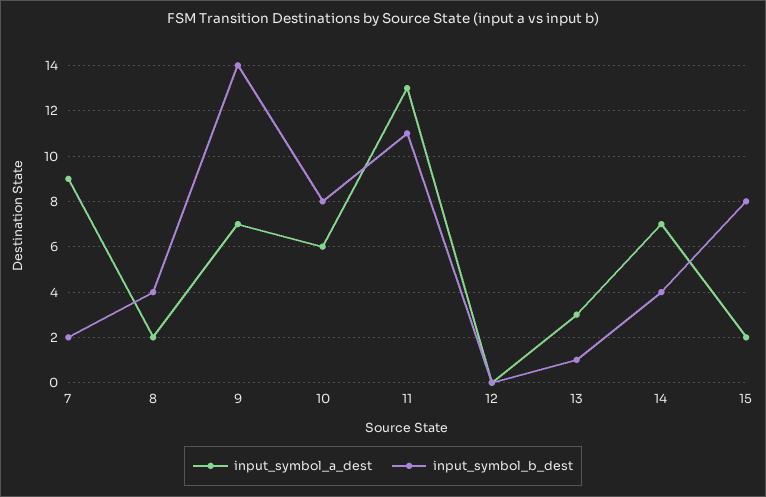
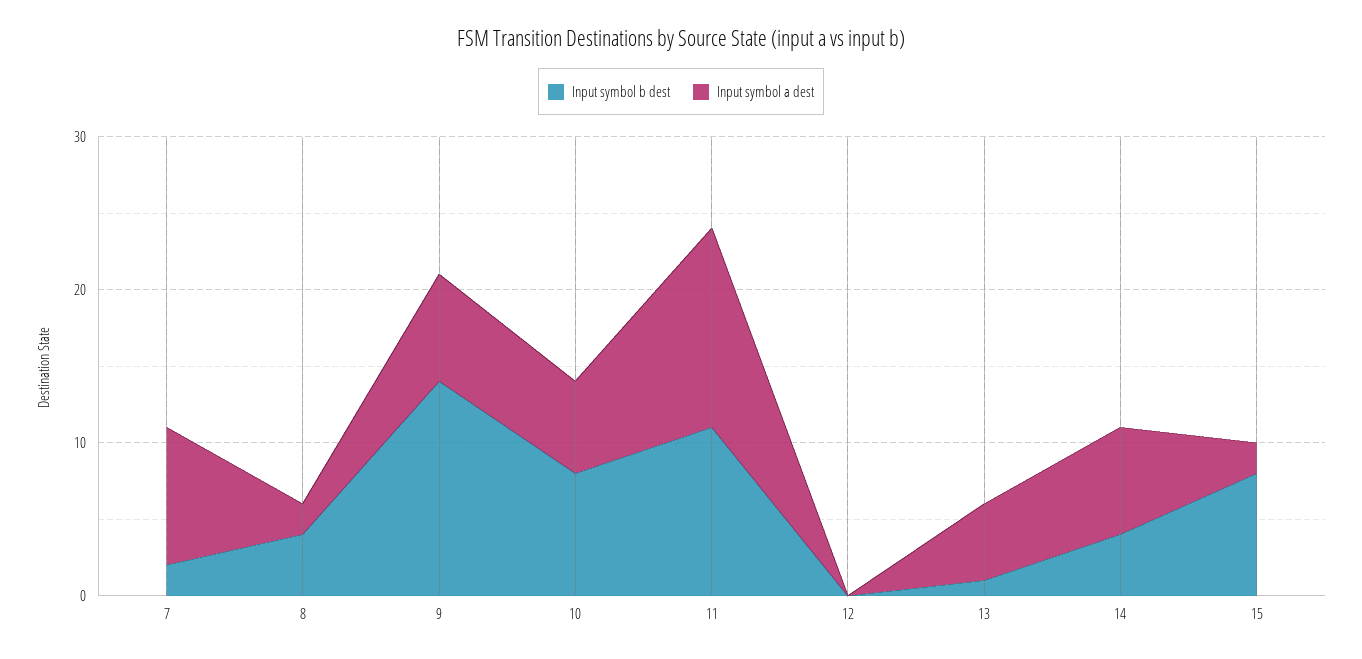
  {
    "input_symbol_a_dest": {
      "7": 9,
      "8": 2,
      "9": 7,
      "10": 6,
      "11": 13,
      "12": 0,
-     "13": 3,
+     "13": 5,
      "14": 7,
      "15": 2
    },
    "input_symbol_b_dest": {
      "7": 2,
      "8": 4,
      "9": 14,
      "10": 8,
      "11": 11,
      "12": 0,
      "13": 1,
      "14": 4,
      "15": 8
    }
  }

